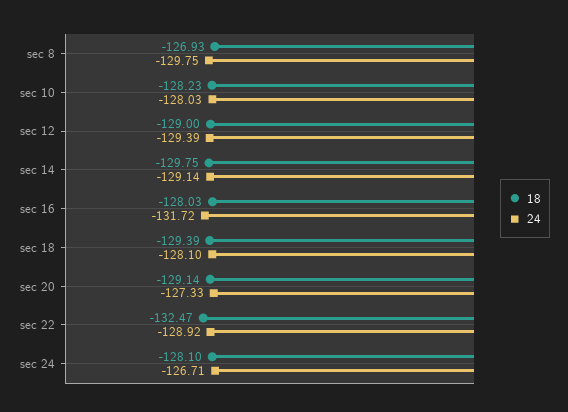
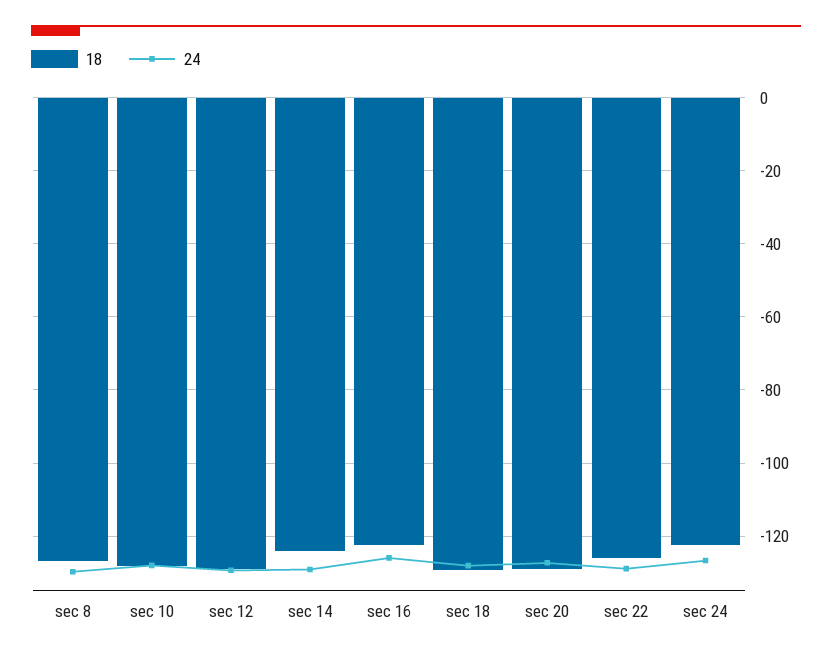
  {
    "18": {
      "sec 8": -126.93,
      "sec 10": -128.23,
      "sec 12": -129,
-     "sec 14": -129.75,
+     "sec 14": -124,
-     "sec 16": -128.03,
+     "sec 16": -122,
      "sec 18": -129.39,
      "sec 20": -129.14,
-     "sec 22": -132.47,
+     "sec 22": -126,
-     "sec 24": -128.1
+     "sec 24": -122
    },
    "24": {
      "sec 8": -129.75,
      "sec 10": -128.03,
      "sec 12": -129.39,
      "sec 14": -129.14,
-     "sec 16": -131.72,
+     "sec 16": -126,
      "sec 18": -128.1,
      "sec 20": -127.33,
      "sec 22": -128.92,
      "sec 24": -126.71
    }
  }

